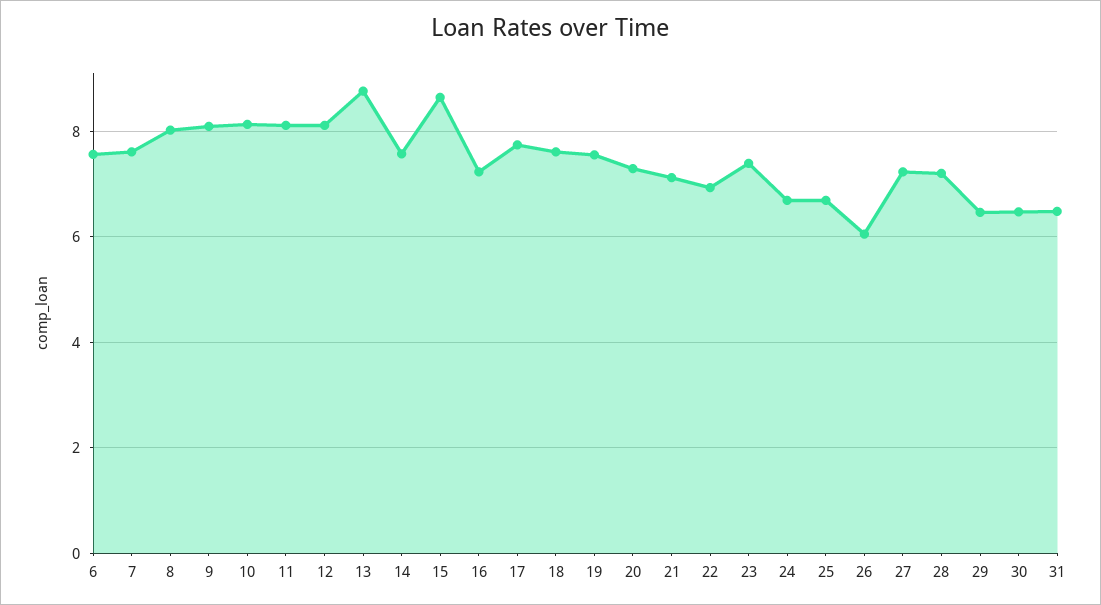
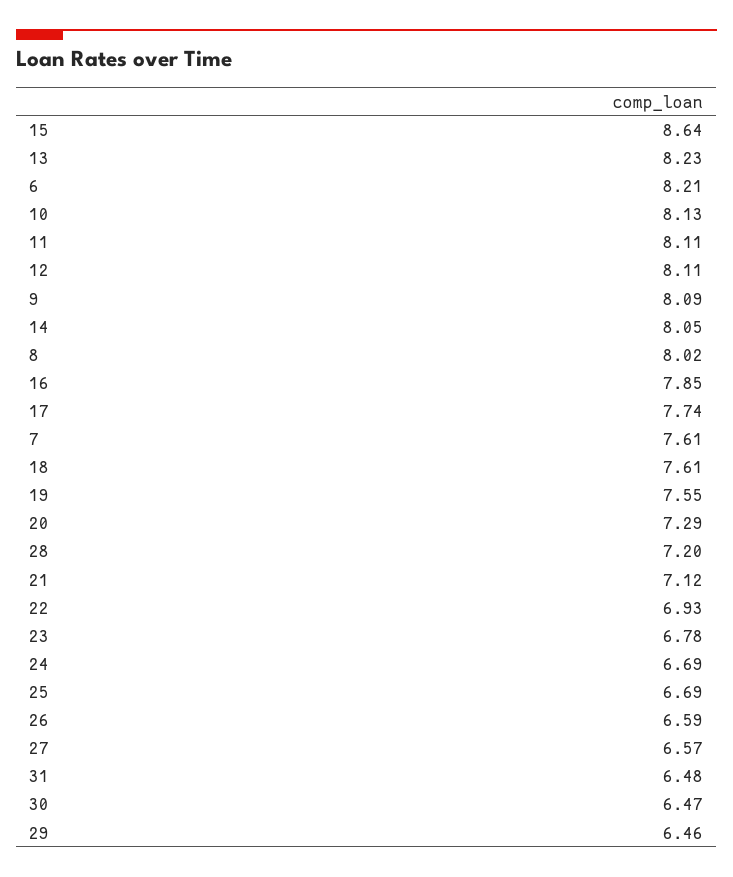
  {
-   "6": 7.6,
+   "6": 8.21,
    "7": 7.61,
    "8": 8.02,
    "9": 8.09,
    "10": 8.13,
    "11": 8.11,
    "12": 8.11,
-   "13": 8.8,
+   "13": 8.23,
-   "14": 7.6,
+   "14": 8.05,
    "15": 8.64,
-   "16": 7.2,
+   "16": 7.85,
    "17": 7.74,
    "18": 7.61,
    "19": 7.55,
    "20": 7.29,
    "21": 7.12,
    "22": 6.93,
-   "23": 7.4,
+   "23": 6.78,
    "24": 6.69,
    "25": 6.69,
-   "26": 6,
+   "26": 6.59,
-   "27": 7.2,
+   "27": 6.57,
    "28": 7.2,
    "29": 6.46,
    "30": 6.47,
    "31": 6.48
  }

